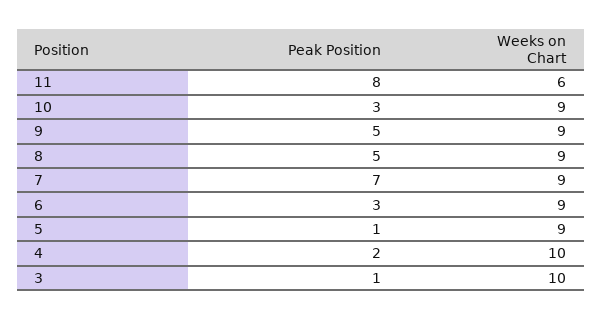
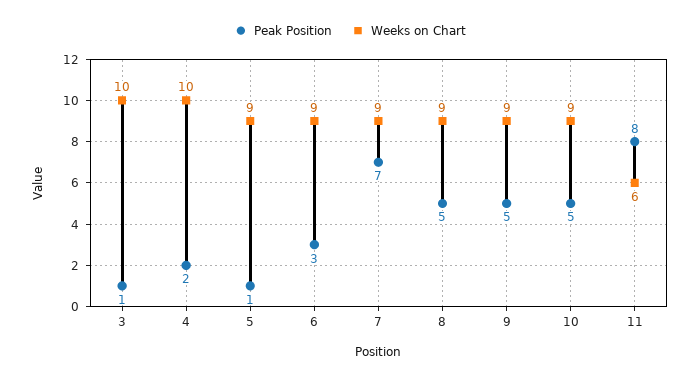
  {
    "Peak Position": {
      "11": 8,
-     "10": 3,
+     "10": 5,
      "9": 5,
      "8": 5,
      "7": 7,
      "6": 3,
      "5": 1,
      "4": 2,
      "3": 1
    },
    "Weeks on Chart": {
      "11": 6,
      "10": 9,
      "9": 9,
      "8": 9,
      "7": 9,
      "6": 9,
      "5": 9,
      "4": 10,
      "3": 10
    }
  }

